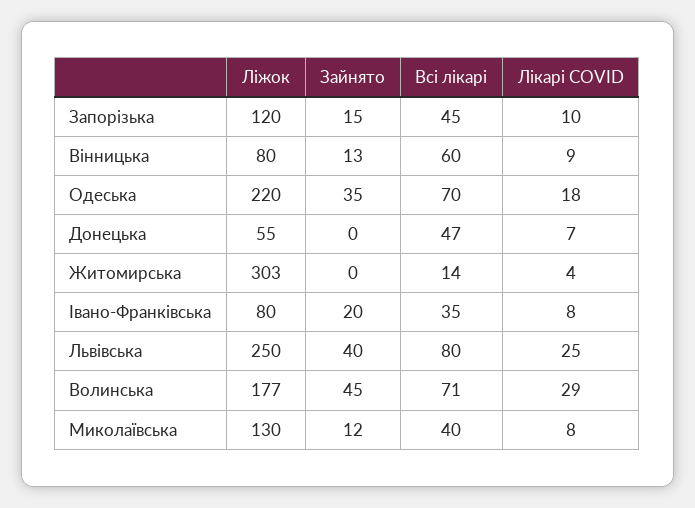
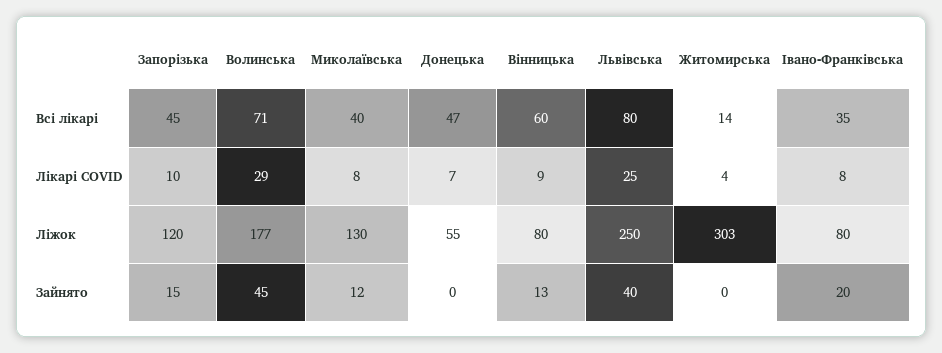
  {
    "Ліжок": {
      "Запорізька": 120,
      "Вінницька": 80,
-     "Одеська": 220,
      "Донецька": 55,
      "Житомирська": 303,
      "Івано-Франківська": 80,
      "Львівська": 250,
      "Волинська": 177,
      "Миколаївська": 130
    },
    "Зайнято": {
      "Запорізька": 15,
      "Вінницька": 13,
-     "Одеська": 35,
      "Донецька": 0,
      "Житомирська": 0,
      "Івано-Франківська": 20,
      "Львівська": 40,
      "Волинська": 45,
      "Миколаївська": 12
    },
    "Всі лікарі": {
      "Запорізька": 45,
      "Вінницька": 60,
-     "Одеська": 70,
      "Донецька": 47,
      "Житомирська": 14,
      "Івано-Франківська": 35,
      "Львівська": 80,
      "Волинська": 71,
      "Миколаївська": 40
    },
    "Лікарі COVID": {
      "Запорізька": 10,
      "Вінницька": 9,
-     "Одеська": 18,
      "Донецька": 7,
      "Житомирська": 4,
      "Івано-Франківська": 8,
      "Львівська": 25,
      "Волинська": 29,
      "Миколаївська": 8
    }
  }

